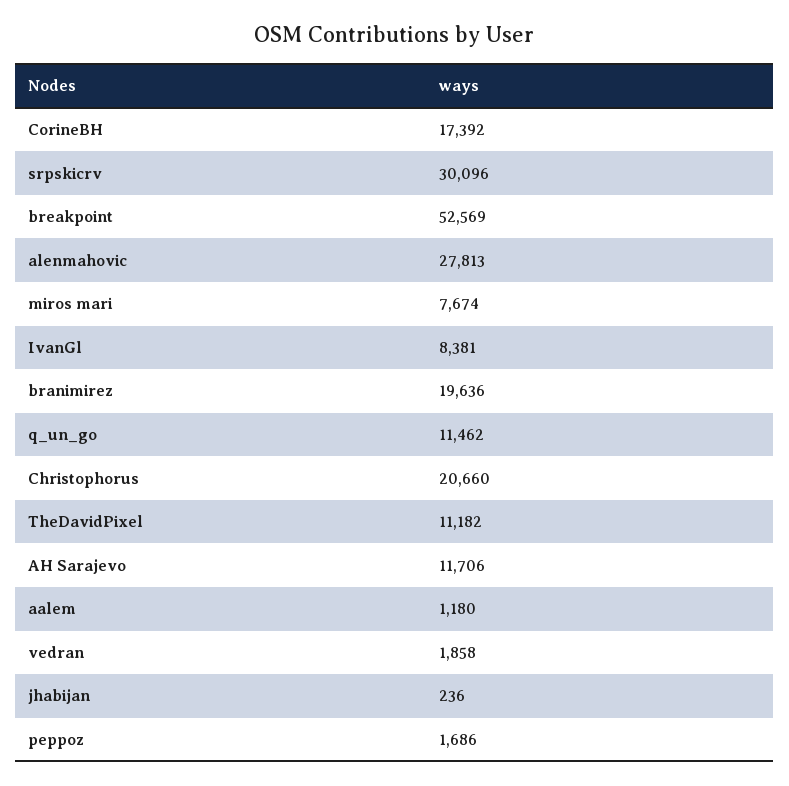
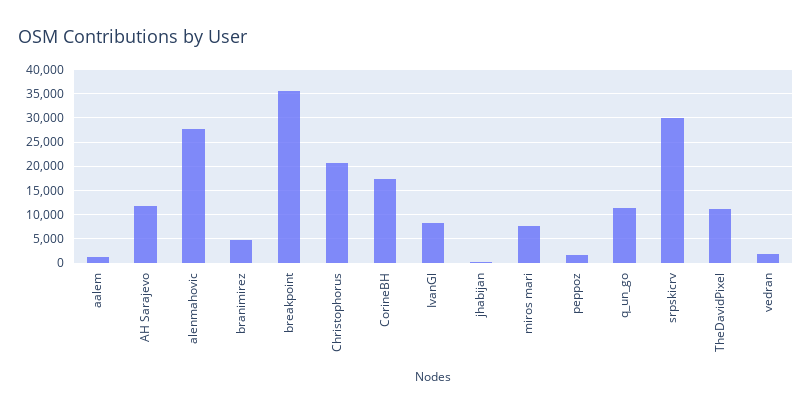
  {
    "CorineBH": 17392,
    "srpskicrv": 30096,
-   "breakpoint": 52569,
+   "breakpoint": 35000,
    "alenmahovic": 27813,
    "miros mari": 7674,
    "IvanGl": 8381,
-   "branimirez": 19636,
+   "branimirez": 5000,
    "q_un_go": 11462,
    "Christophorus": 20660,
    "TheDavidPixel": 11182,
    "AH Sarajevo": 11706,
    "aalem": 1180,
    "vedran": 1858,
    "jhabijan": 236,
    "peppoz": 1686
  }

